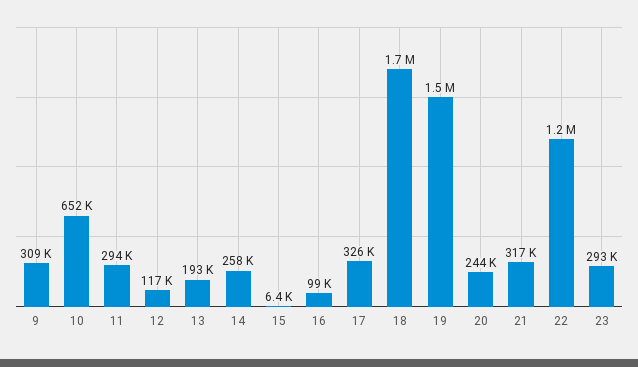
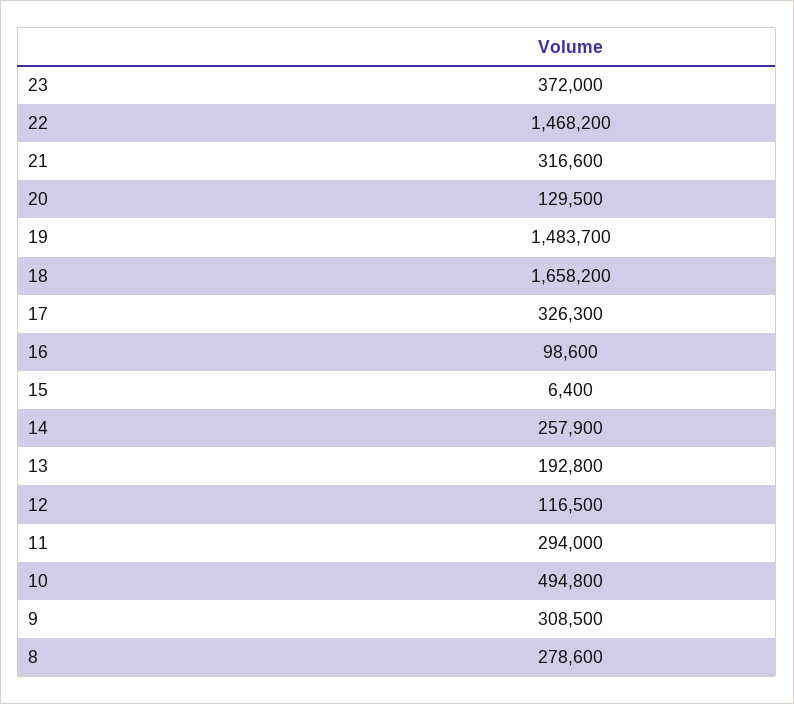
  {
    "9": 308500,
-   "10": 652000,
+   "10": 494800,
    "11": 294000,
    "12": 116500,
    "13": 192800,
    "14": 257900,
    "15": 6400,
    "16": 98600,
    "17": 326300,
    "18": 1658200,
    "19": 1483700,
-   "20": 244000,
+   "20": 129500,
    "21": 316600,
-   "22": 1200000,
+   "22": 1468200,
-   "23": 293000
+   "23": 372000,
+   "8": 278600
  }

